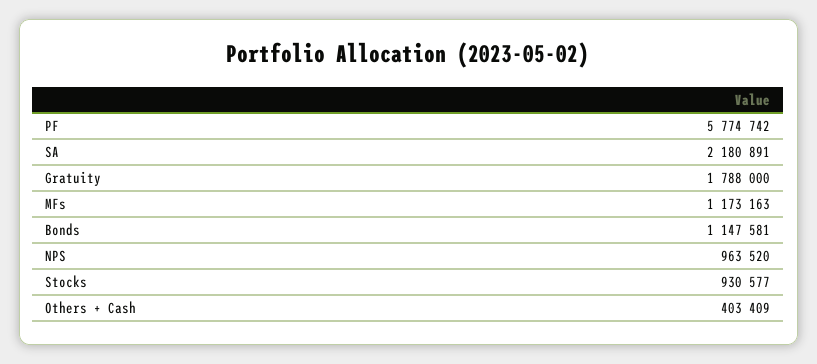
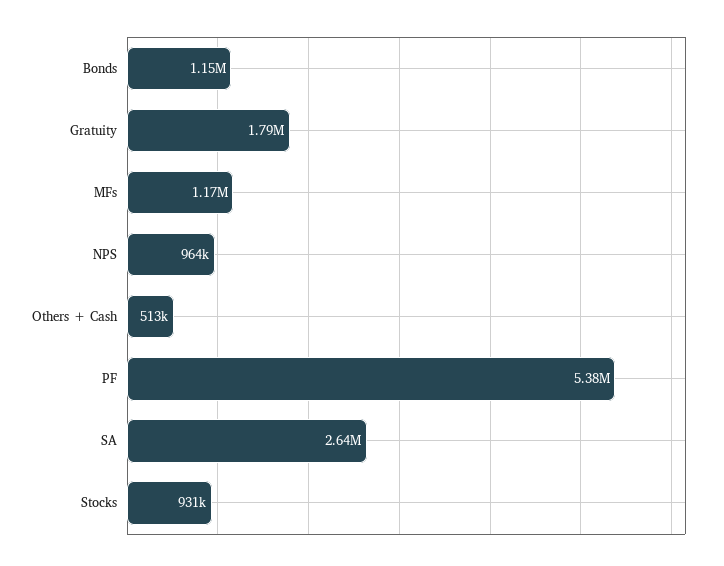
  {
-   "PF": 5774742,
+   "PF": 5380000,
-   "SA": 2180891,
+   "SA": 2640000,
    "Gratuity": 1788000,
    "MFs": 1173163,
    "Bonds": 1147581,
    "NPS": 963520,
    "Stocks": 930577,
-   "Others + Cash": 403409
+   "Others + Cash": 513000
  }

